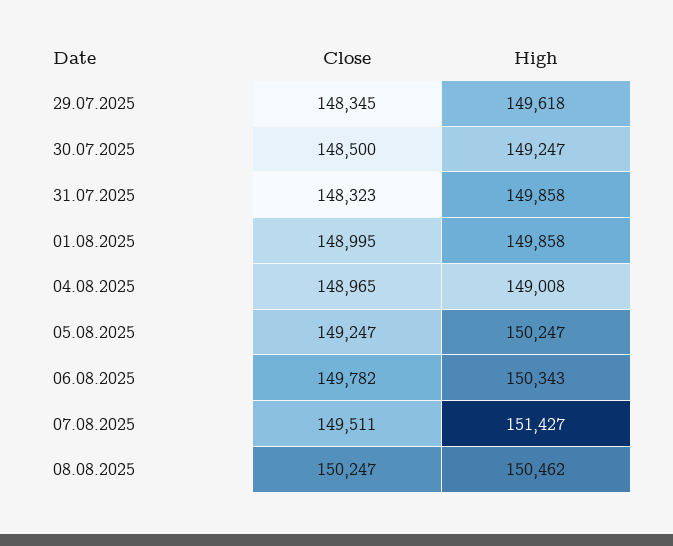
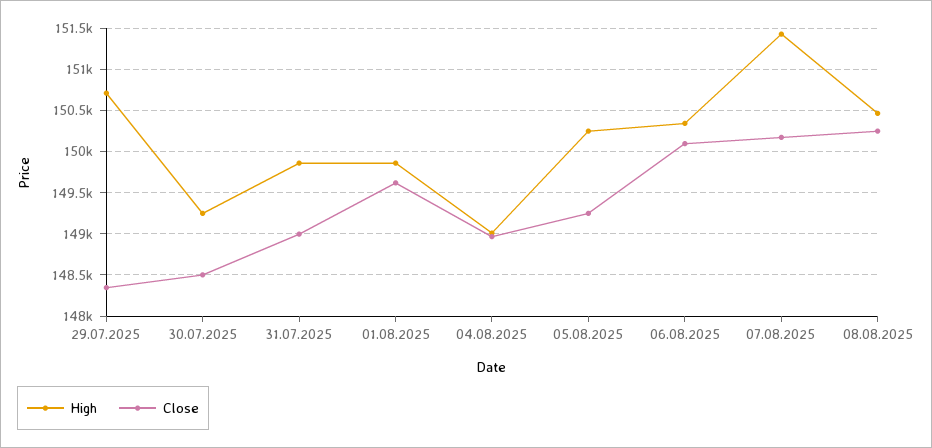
  {
    "Close": {
      "29.07.2025": 148345,
      "30.07.2025": 148500,
-     "31.07.2025": 148323,
+     "31.07.2025": 149000,
-     "01.08.2025": 148995,
+     "01.08.2025": 149600,
      "04.08.2025": 148965,
      "05.08.2025": 149247,
-     "06.08.2025": 149782,
+     "06.08.2025": 150100,
-     "07.08.2025": 149511,
+     "07.08.2025": 150200,
      "08.08.2025": 150247
    },
    "High": {
-     "29.07.2025": 149618,
+     "29.07.2025": 150700,
      "30.07.2025": 149247,
      "31.07.2025": 149858,
      "01.08.2025": 149858,
      "04.08.2025": 149008,
      "05.08.2025": 150247,
      "06.08.2025": 150343,
      "07.08.2025": 151427,
      "08.08.2025": 150462
    }
  }

